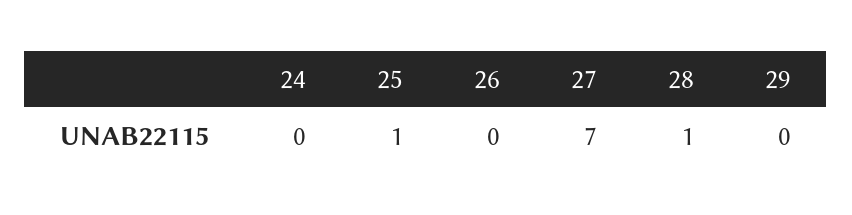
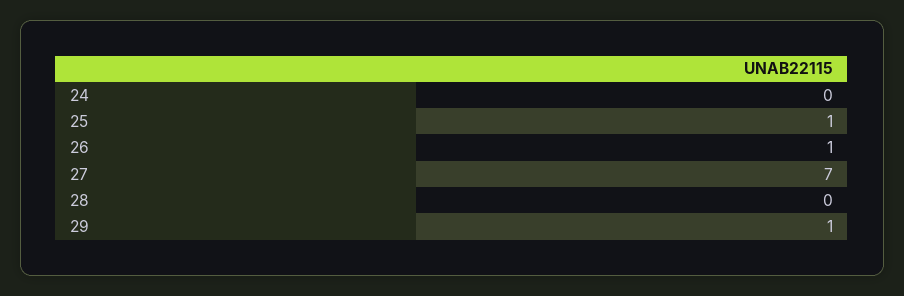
  {
    "24": 0,
    "25": 1,
-   "26": 0,
+   "26": 1,
    "27": 7,
-   "28": 1,
+   "28": 0,
-   "29": 0
+   "29": 1
  }

